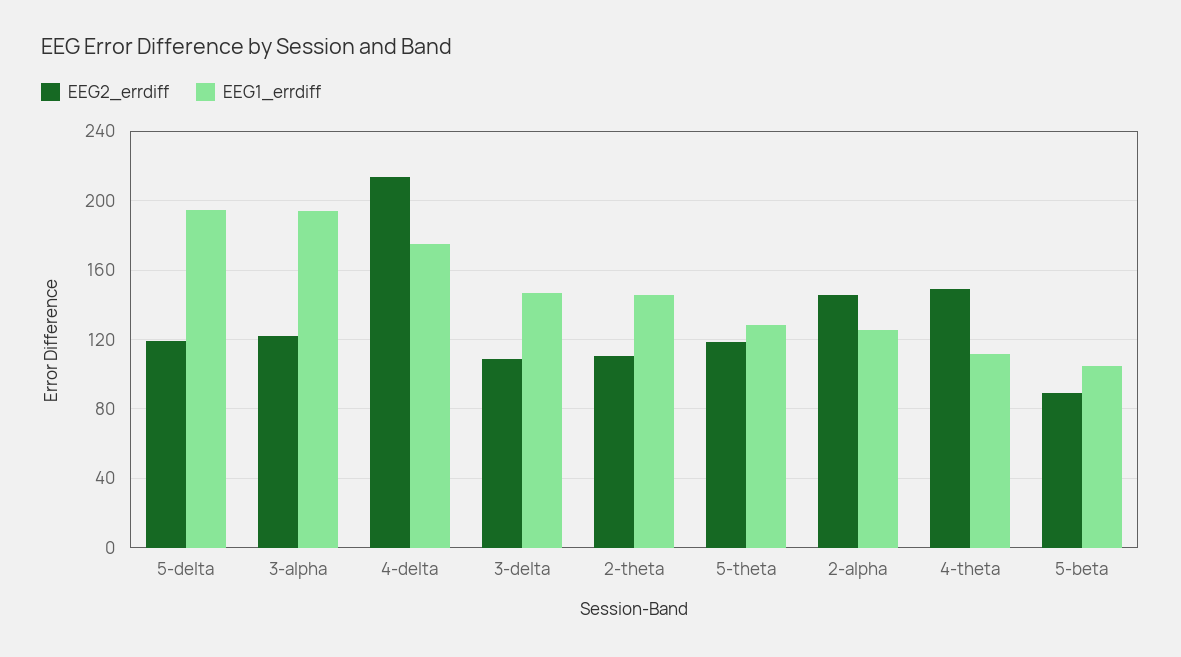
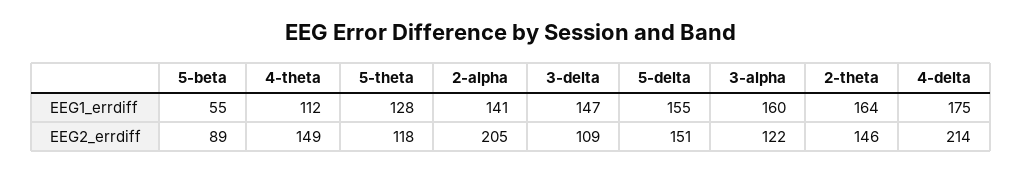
  {
    "EEG2_errdiff": {
-     "5-delta": 120,
+     "5-delta": 151,
      "3-alpha": 122,
      "4-delta": 214,
      "3-delta": 109,
-     "2-theta": 110,
+     "2-theta": 146,
      "5-theta": 118,
-     "2-alpha": 145,
+     "2-alpha": 205,
      "4-theta": 149,
      "5-beta": 89
    },
    "EEG1_errdiff": {
-     "5-delta": 195,
+     "5-delta": 155,
-     "3-alpha": 195,
+     "3-alpha": 160,
      "4-delta": 175,
      "3-delta": 147,
-     "2-theta": 145,
+     "2-theta": 164,
      "5-theta": 128,
-     "2-alpha": 125,
+     "2-alpha": 141,
      "4-theta": 112,
-     "5-beta": 105
+     "5-beta": 55
    }
  }

